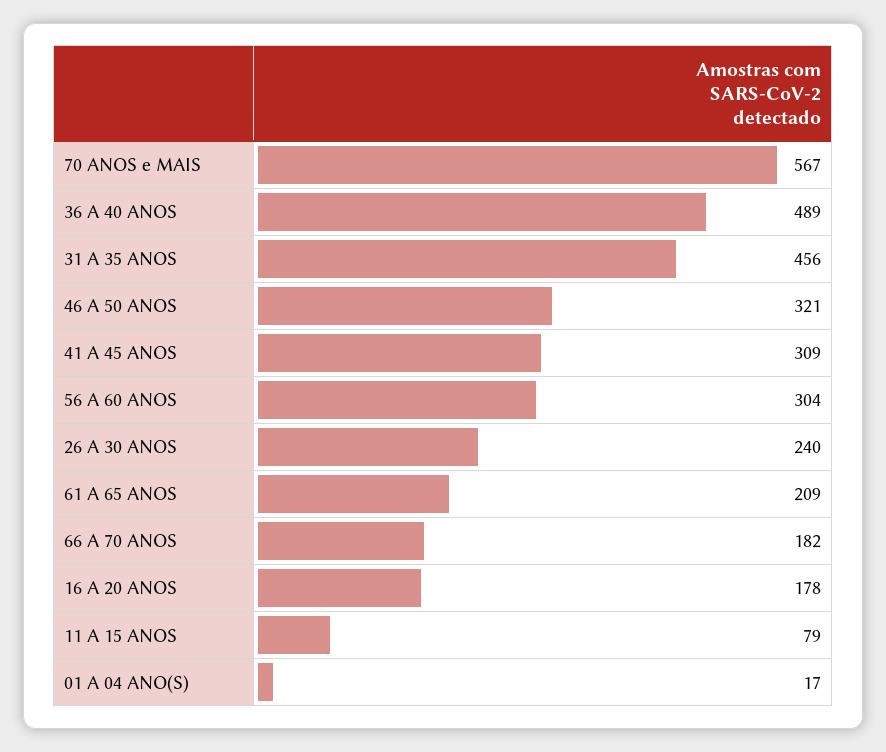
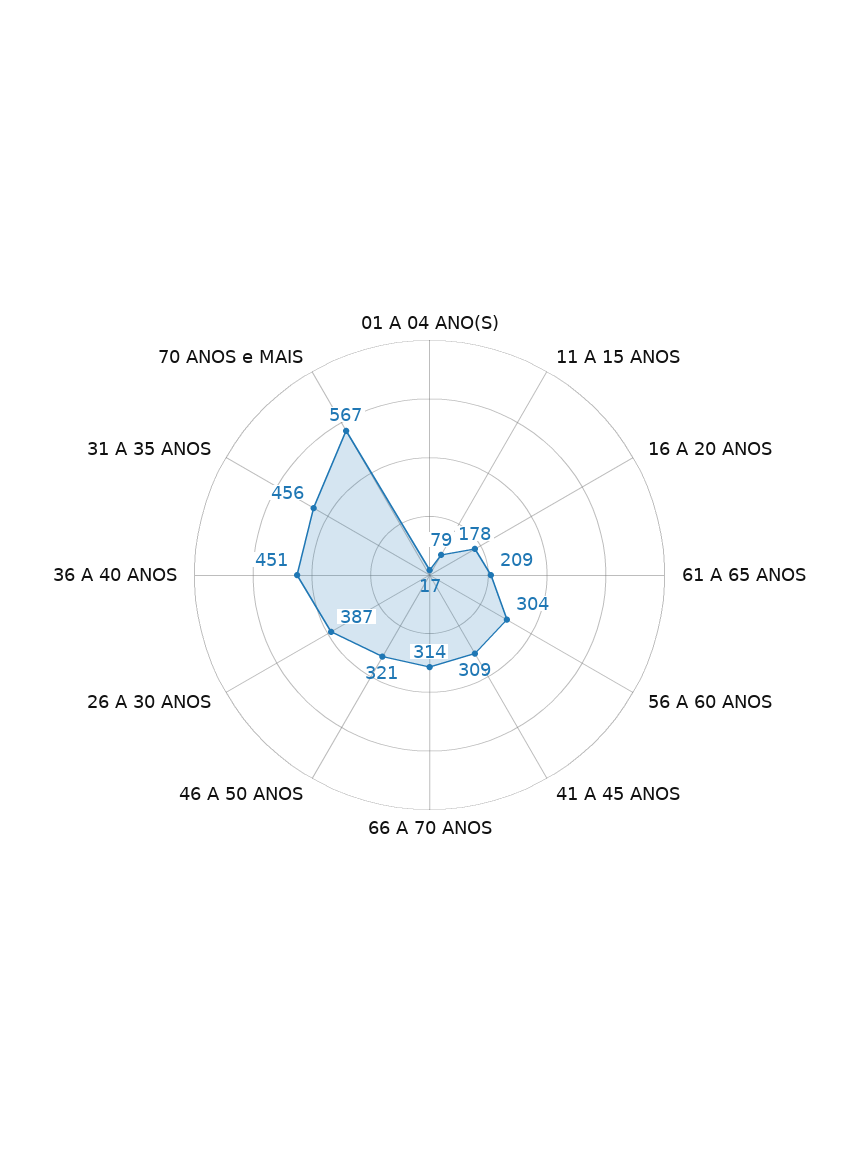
  {
    "70 ANOS e MAIS": 567,
-   "36 A 40 ANOS": 489,
+   "36 A 40 ANOS": 451,
    "31 A 35 ANOS": 456,
    "46 A 50 ANOS": 321,
    "41 A 45 ANOS": 309,
    "56 A 60 ANOS": 304,
-   "26 A 30 ANOS": 240,
+   "26 A 30 ANOS": 387,
    "61 A 65 ANOS": 209,
-   "66 A 70 ANOS": 182,
+   "66 A 70 ANOS": 314,
    "16 A 20 ANOS": 178,
    "11 A 15 ANOS": 79,
    "01 A 04 ANO(S)": 17
  }

